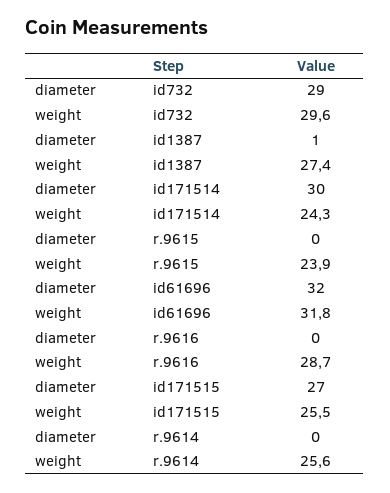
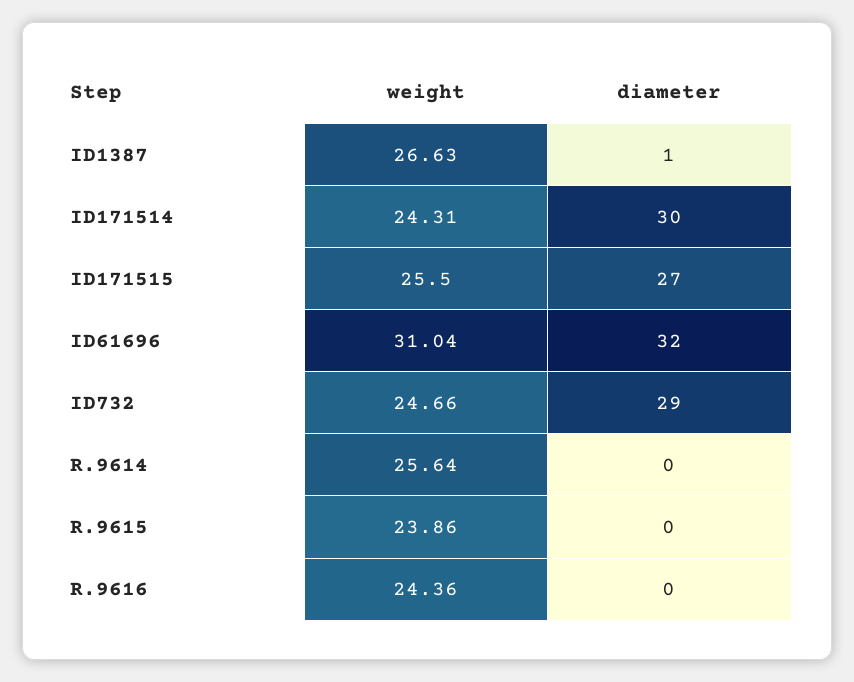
  {
    "diameter": {
      "id732": 29,
      "id1387": 1,
      "id171514": 30,
      "r.9615": 0,
      "id61696": 32,
      "r.9616": 0,
      "id171515": 27,
      "r.9614": 0
    },
    "weight": {
-     "id732": 29.6,
+     "id732": 24.66,
-     "id1387": 27.4,
+     "id1387": 26.63,
      "id171514": 24.31,
      "r.9615": 23.86,
-     "id61696": 31.8,
+     "id61696": 31.04,
-     "r.9616": 28.7,
+     "r.9616": 24.36,
      "id171515": 25.5,
      "r.9614": 25.64
    }
  }

